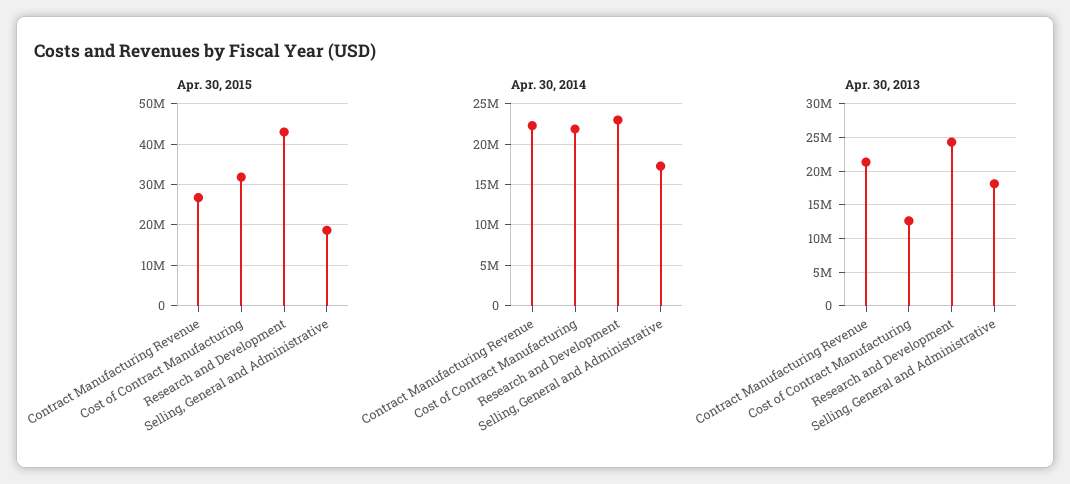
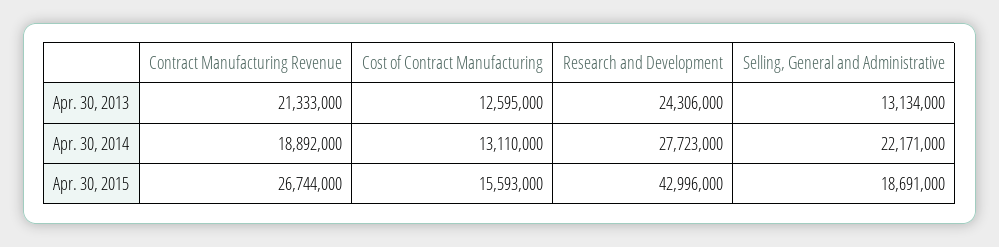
  {
    "Apr. 30, 2015": {
      "Contract Manufacturing Revenue": 26744000,
-     "Cost of Contract Manufacturing": 32000000,
+     "Cost of Contract Manufacturing": 15593000,
      "Research and Development": 42996000,
      "Selling, General and Administrative": 18691000
    },
    "Apr. 30, 2014": {
-     "Contract Manufacturing Revenue": 22000000,
+     "Contract Manufacturing Revenue": 18892000,
-     "Cost of Contract Manufacturing": 22000000,
+     "Cost of Contract Manufacturing": 13110000,
-     "Research and Development": 23000000,
+     "Research and Development": 27723000,
-     "Selling, General and Administrative": 17000000
+     "Selling, General and Administrative": 22171000
    },
    "Apr. 30, 2013": {
      "Contract Manufacturing Revenue": 21333000,
      "Cost of Contract Manufacturing": 12595000,
      "Research and Development": 24306000,
-     "Selling, General and Administrative": 18000000
+     "Selling, General and Administrative": 13134000
    }
  }

